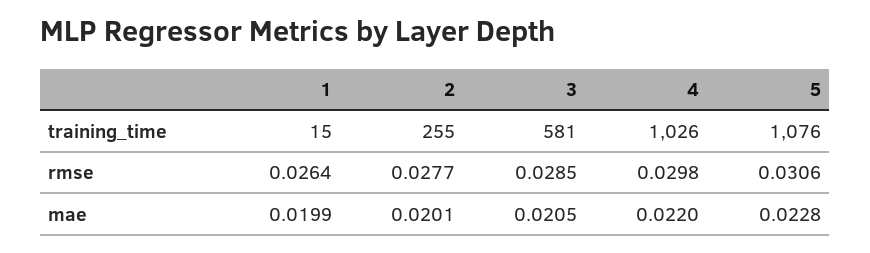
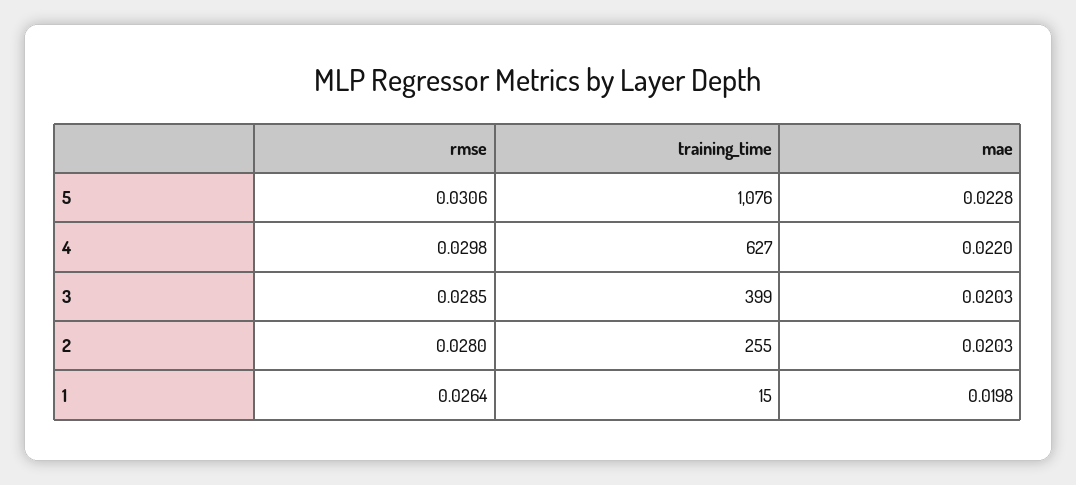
  {
    "1": {
      "training_time": 15,
      "rmse": 0.0264,
-     "mae": 0.0199
+     "mae": 0.0198
    },
    "2": {
      "training_time": 255,
-     "rmse": 0.0277,
+     "rmse": 0.028,
-     "mae": 0.0201
+     "mae": 0.0203
    },
    "3": {
-     "training_time": 581,
+     "training_time": 399,
      "rmse": 0.0285,
-     "mae": 0.0205
+     "mae": 0.0203
    },
    "4": {
-     "training_time": 1026,
+     "training_time": 627,
      "rmse": 0.0298,
      "mae": 0.022
    },
    "5": {
      "training_time": 1076,
      "rmse": 0.0306,
      "mae": 0.0228
    }
  }

